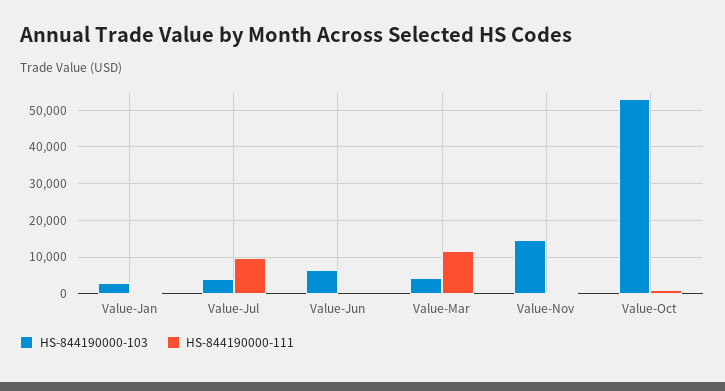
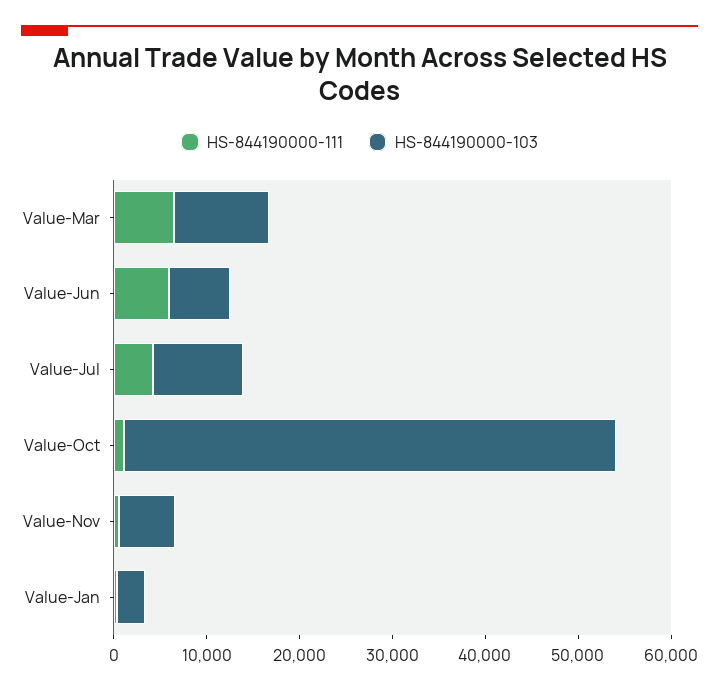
  {
    "HS-844190000-103": {
      "Value-Jan": 2000,
-     "Value-Jul": 4000,
+     "Value-Jul": 10000,
      "Value-Jun": 6000,
-     "Value-Mar": 4000,
+     "Value-Mar": 10000,
-     "Value-Nov": 14000,
+     "Value-Nov": 6000,
      "Value-Oct": 52000
    },
    "HS-844190000-111": {
      "Value-Jan": 0,
-     "Value-Jul": 10000,
+     "Value-Jul": 4000,
-     "Value-Jun": 0,
+     "Value-Jun": 6000,
-     "Value-Mar": 12000,
+     "Value-Mar": 6000,
      "Value-Nov": 0,
      "Value-Oct": 2000
    }
  }

